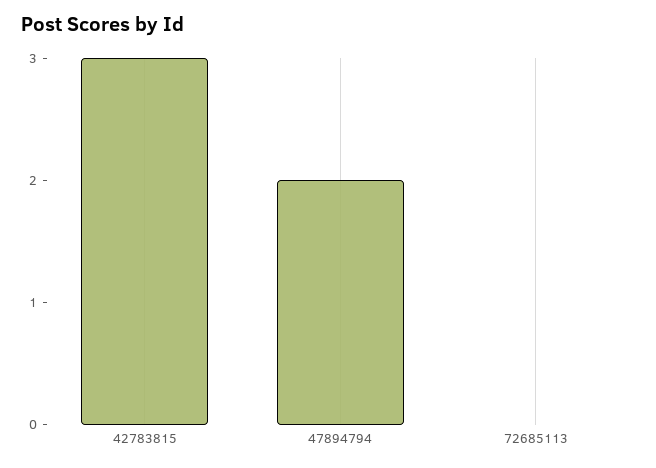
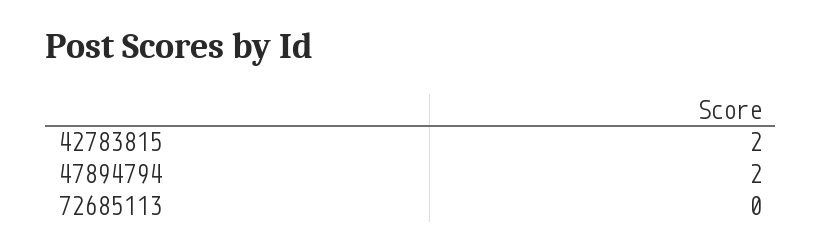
  {
-   "42783815": 3,
+   "42783815": 2,
    "47894794": 2,
    "72685113": 0
  }

